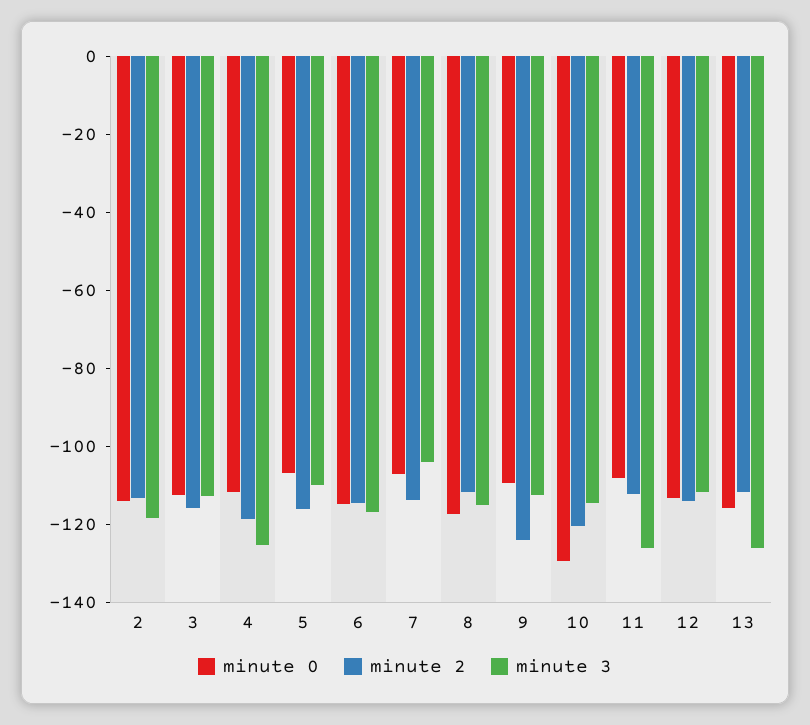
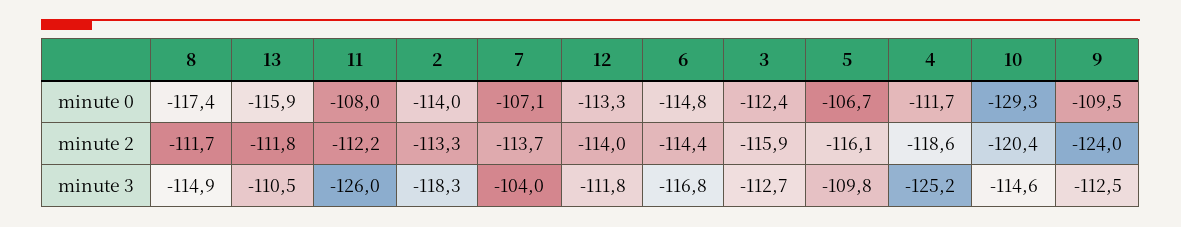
  {
    "minute 0": {
      "2": -114,
      "3": -112.4,
      "4": -111.7,
      "5": -106.7,
      "6": -114.8,
      "7": -107.1,
      "8": -117.4,
      "9": -109.5,
      "10": -129.3,
      "11": -108,
      "12": -113.3,
      "13": -115.9
    },
    "minute 2": {
      "2": -113.3,
      "3": -115.9,
      "4": -118.6,
      "5": -116.1,
      "6": -114.4,
      "7": -113.7,
      "8": -111.7,
      "9": -124,
      "10": -120.4,
      "11": -112.2,
      "12": -114,
      "13": -111.8
    },
    "minute 3": {
      "2": -118.3,
      "3": -112.7,
      "4": -125.2,
      "5": -109.8,
      "6": -116.8,
      "7": -104,
      "8": -114.9,
      "9": -112.5,
      "10": -114.6,
      "11": -126,
      "12": -111.8,
-     "13": -125
+     "13": -110.5
    }
  }

